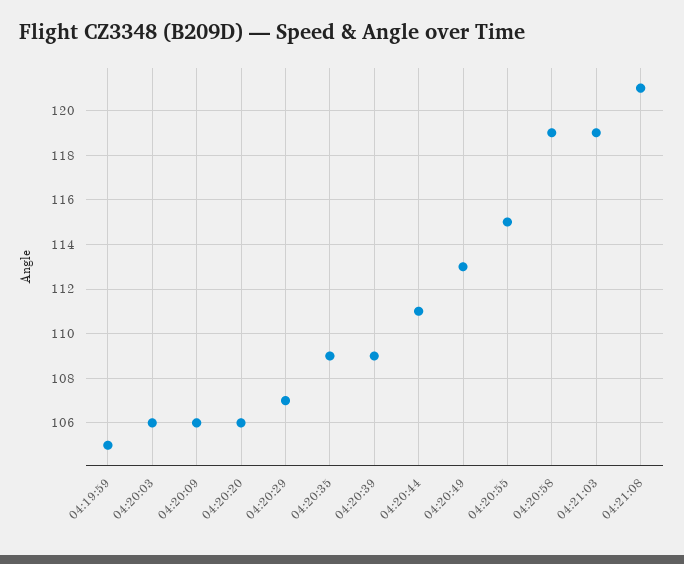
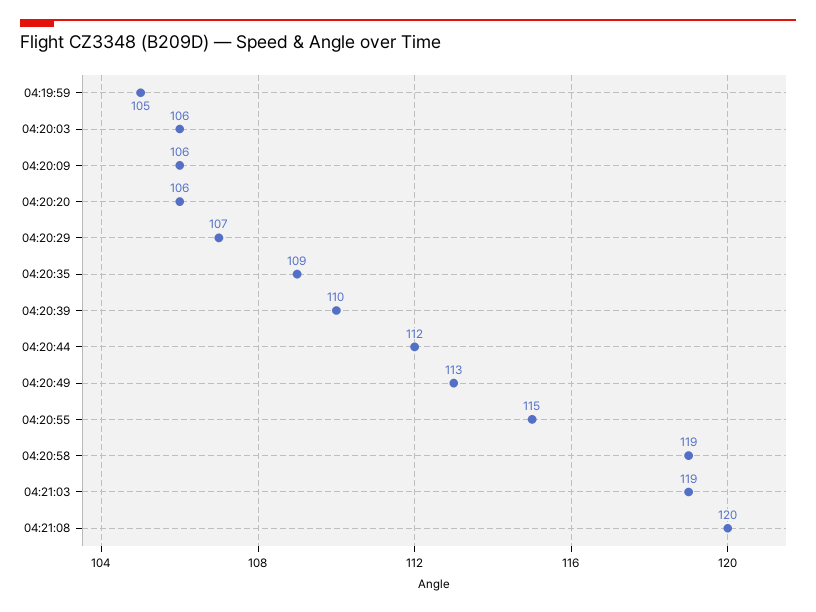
  {
    "04:19:59": 105,
    "04:20:03": 106,
    "04:20:09": 106,
    "04:20:20": 106,
    "04:20:29": 107,
    "04:20:35": 109,
-   "04:20:39": 109,
+   "04:20:39": 110,
-   "04:20:44": 111,
+   "04:20:44": 112,
    "04:20:49": 113,
    "04:20:55": 115,
    "04:20:58": 119,
    "04:21:03": 119,
-   "04:21:08": 121
+   "04:21:08": 120
  }

